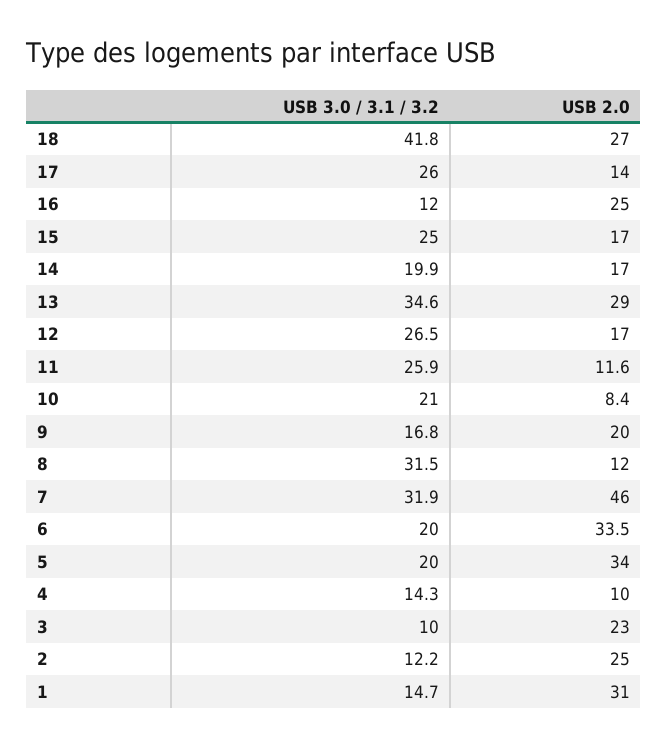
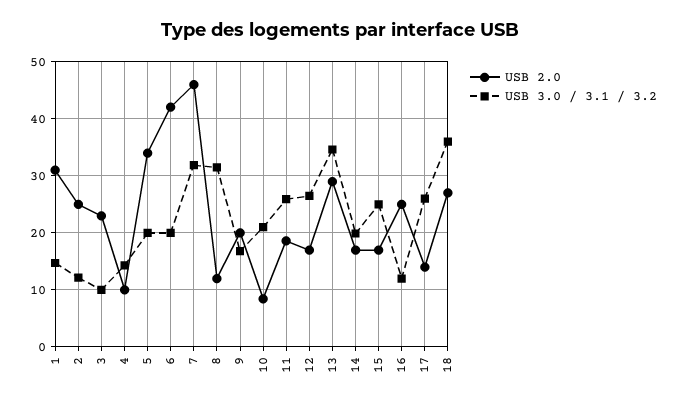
  {
    "USB 3.0 / 3.1 / 3.2": {
-     "18": 41.8,
+     "18": 36,
      "17": 26,
      "16": 12,
      "15": 25,
      "14": 19.9,
      "13": 34.6,
      "12": 26.5,
      "11": 25.9,
      "10": 21,
      "9": 16.8,
      "8": 31.5,
      "7": 31.9,
      "6": 20,
      "5": 20,
      "4": 14.3,
      "3": 10,
      "2": 12.2,
      "1": 14.7
    },
    "USB 2.0": {
      "18": 27,
      "17": 14,
      "16": 25,
      "15": 17,
      "14": 17,
      "13": 29,
      "12": 17,
-     "11": 11.6,
+     "11": 18,
      "10": 8.4,
      "9": 20,
      "8": 12,
      "7": 46,
-     "6": 33.5,
+     "6": 42,
      "5": 34,
      "4": 10,
      "3": 23,
      "2": 25,
      "1": 31
    }
  }

